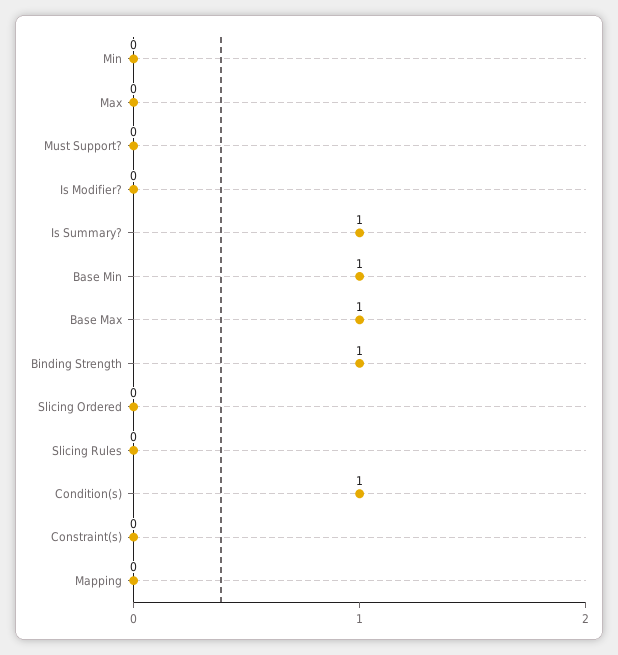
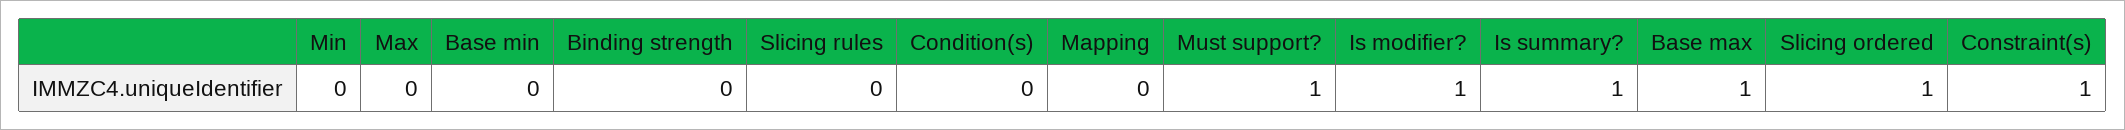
  {
    "Min": 0,
    "Max": 0,
-   "Must Support?": 0,
+   "Must Support?": 1,
-   "Is Modifier?": 0,
+   "Is Modifier?": 1,
    "Is Summary?": 1,
-   "Base Min": 1,
+   "Base Min": 0,
    "Base Max": 1,
-   "Binding Strength": 1,
+   "Binding Strength": 0,
-   "Slicing Ordered": 0,
+   "Slicing Ordered": 1,
    "Slicing Rules": 0,
-   "Condition(s)": 1,
+   "Condition(s)": 0,
-   "Constraint(s)": 0,
+   "Constraint(s)": 1,
    "Mapping": 0
  }

